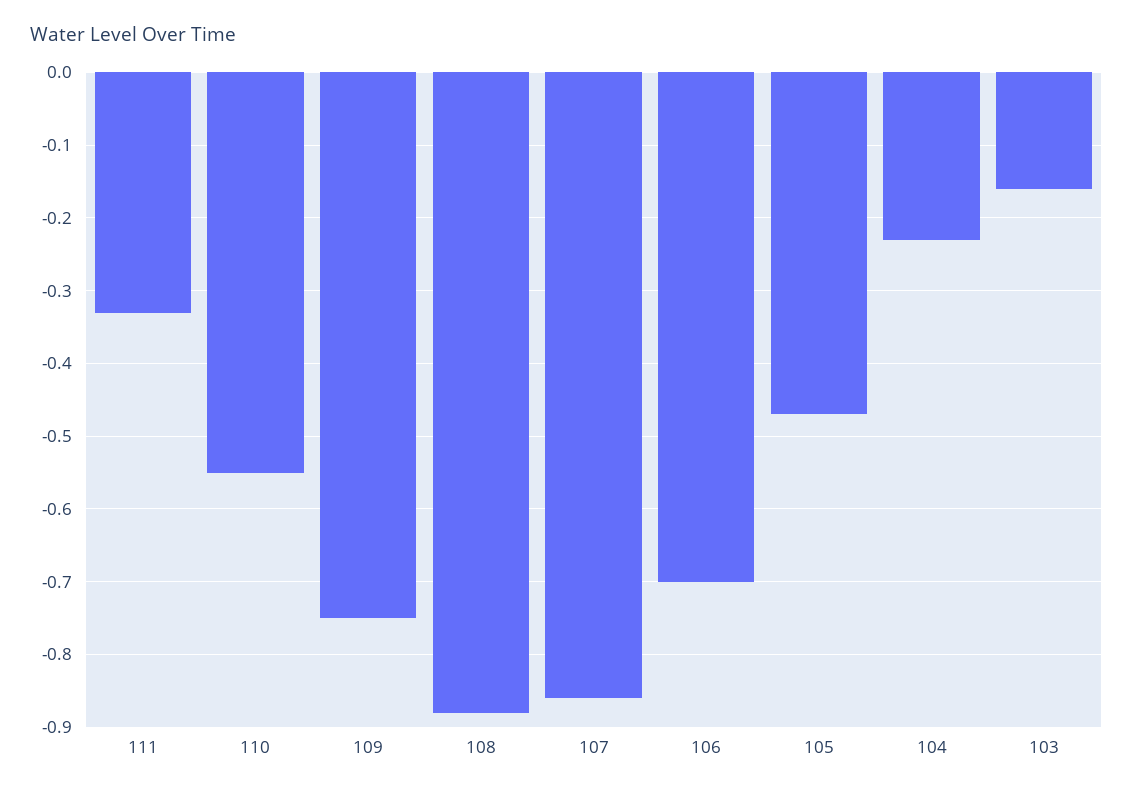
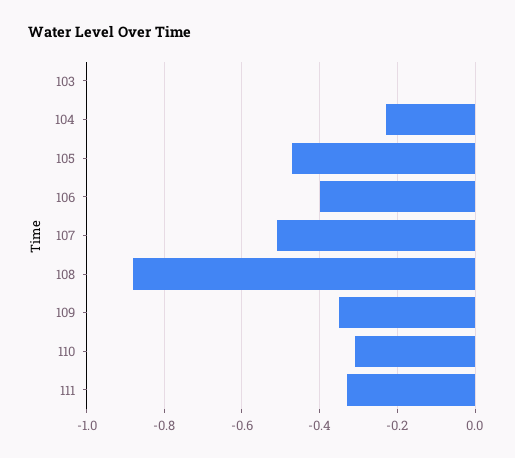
  {
    "111": -0.33,
-   "110": -0.55,
+   "110": -0.3,
-   "109": -0.75,
+   "109": -0.35,
    "108": -0.88,
-   "107": -0.86,
+   "107": -0.5,
-   "106": -0.7,
+   "106": -0.4,
    "105": -0.47,
    "104": -0.23,
-   "103": -0.16
+   "103": 0
  }

